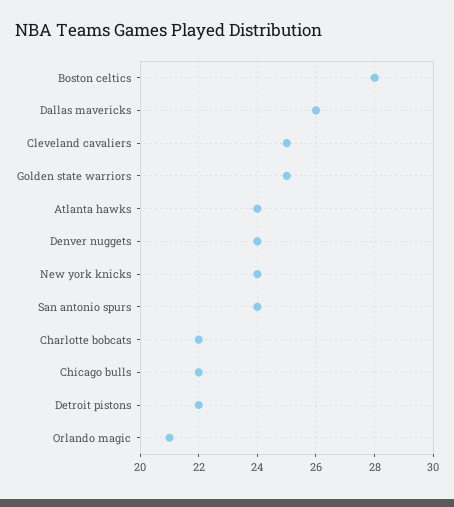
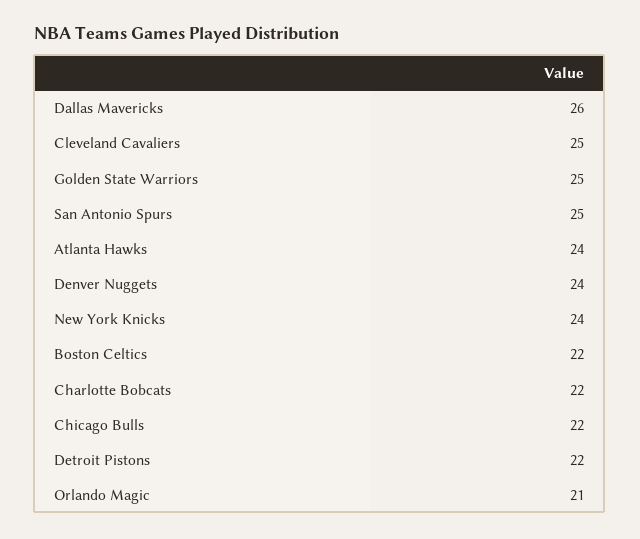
  {
-   "Boston celtics": 28,
+   "Boston celtics": 22,
    "Dallas mavericks": 26,
    "Cleveland cavaliers": 25,
    "Golden state warriors": 25,
    "Atlanta hawks": 24,
    "Denver nuggets": 24,
    "New york knicks": 24,
-   "San antonio spurs": 24,
+   "San antonio spurs": 25,
    "Charlotte bobcats": 22,
    "Chicago bulls": 22,
    "Detroit pistons": 22,
    "Orlando magic": 21
  }

